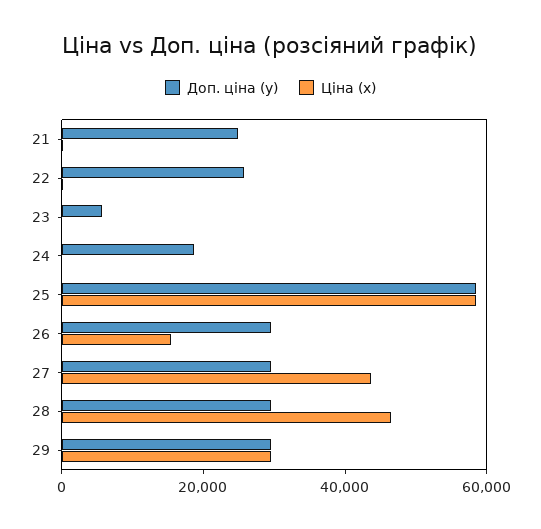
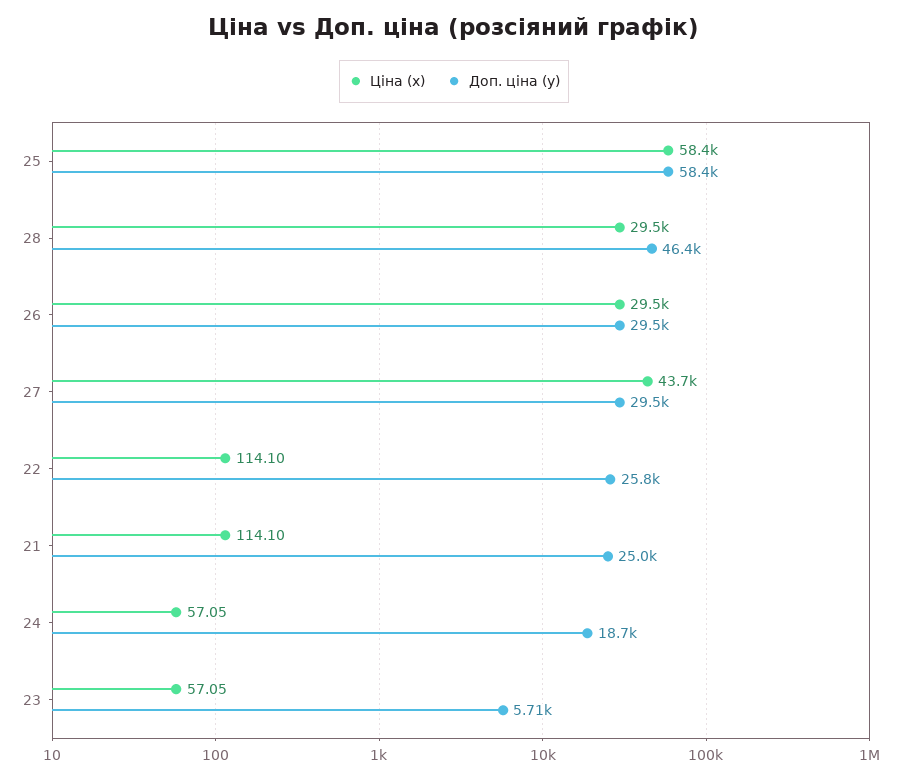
  {
    "Доп. ціна (y)": {
      "21": 25000,
      "22": 25800,
      "23": 5710,
      "24": 18700,
      "25": 58400,
      "26": 29500,
      "27": 29500,
-     "28": 30000,
+     "28": 46400
-     "29": 30000
    },
    "Ціна (x)": {
      "21": 114.1,
      "22": 114.1,
      "23": 57.05,
      "24": 57.05,
      "25": 58400,
-     "26": 15000,
+     "26": 29500,
      "27": 43700,
-     "28": 45000,
+     "28": 29500
-     "29": 30000
    }
  }

